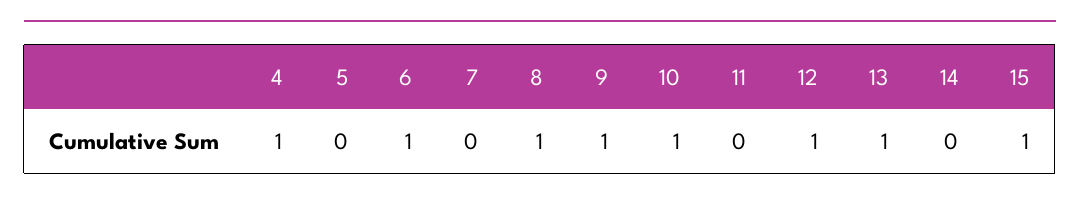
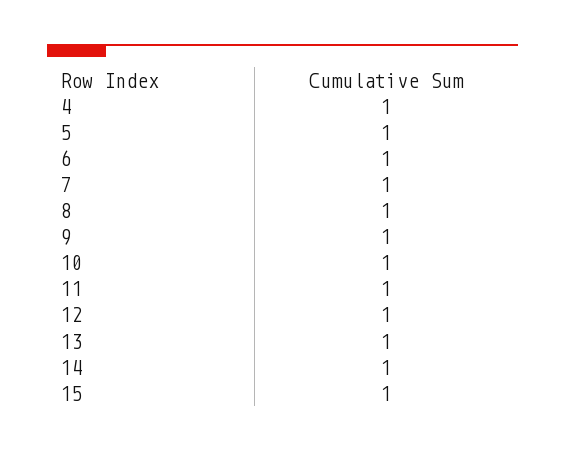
  {
    "4": 1,
-   "5": 0,
+   "5": 1,
    "6": 1,
-   "7": 0,
+   "7": 1,
    "8": 1,
    "9": 1,
    "10": 1,
-   "11": 0,
+   "11": 1,
    "12": 1,
    "13": 1,
-   "14": 0,
+   "14": 1,
    "15": 1
  }

